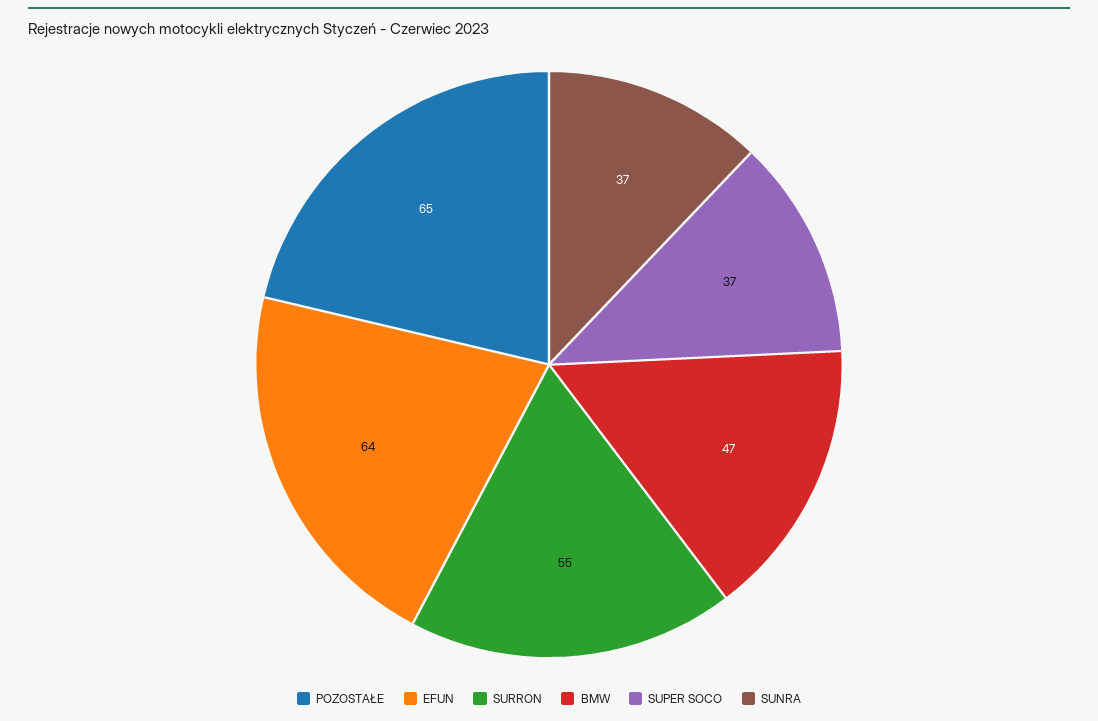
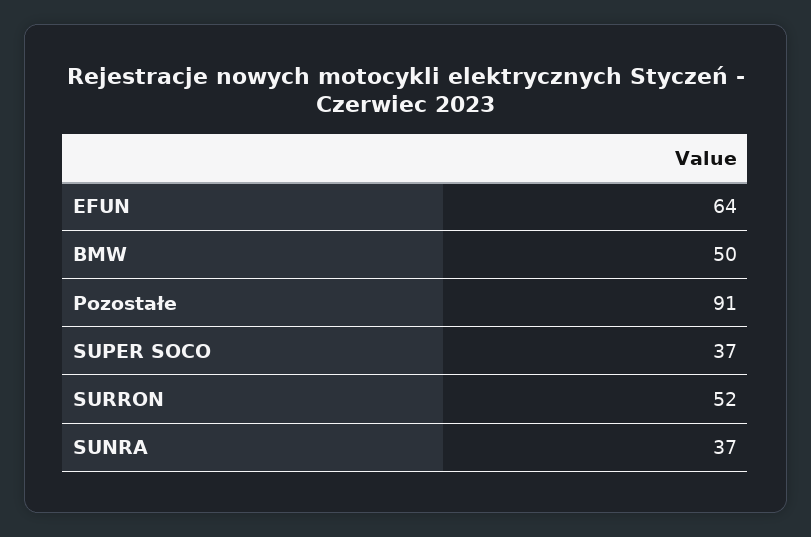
  {
-   "POZOSTAŁE": 65,
+   "POZOSTAŁE": 91,
    "EFUN": 64,
-   "SURRON": 55,
+   "SURRON": 52,
-   "BMW": 47,
+   "BMW": 50,
    "SUPER SOCO": 37,
    "SUNRA": 37
  }

